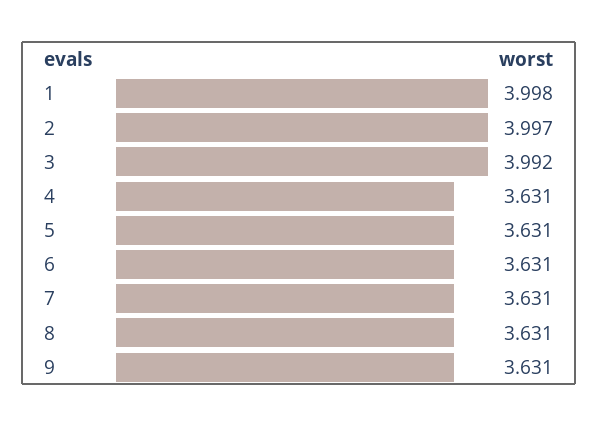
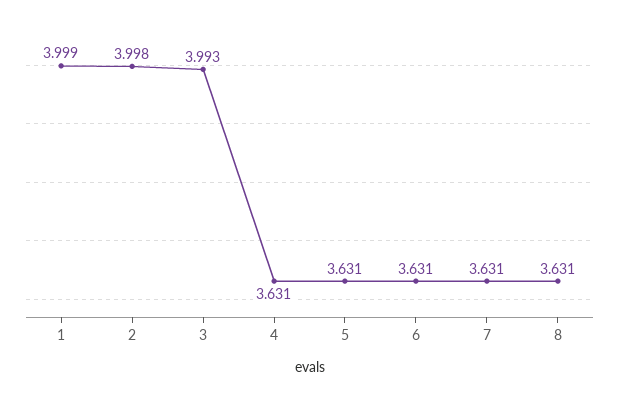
  {
-   "1": 3.998,
+   "1": 3.999,
-   "2": 3.997,
+   "2": 3.998,
-   "3": 3.992,
+   "3": 3.993,
    "4": 3.631,
    "5": 3.631,
    "6": 3.631,
    "7": 3.631,
-   "8": 3.631,
+   "8": 3.631
-   "9": 3.631
  }

